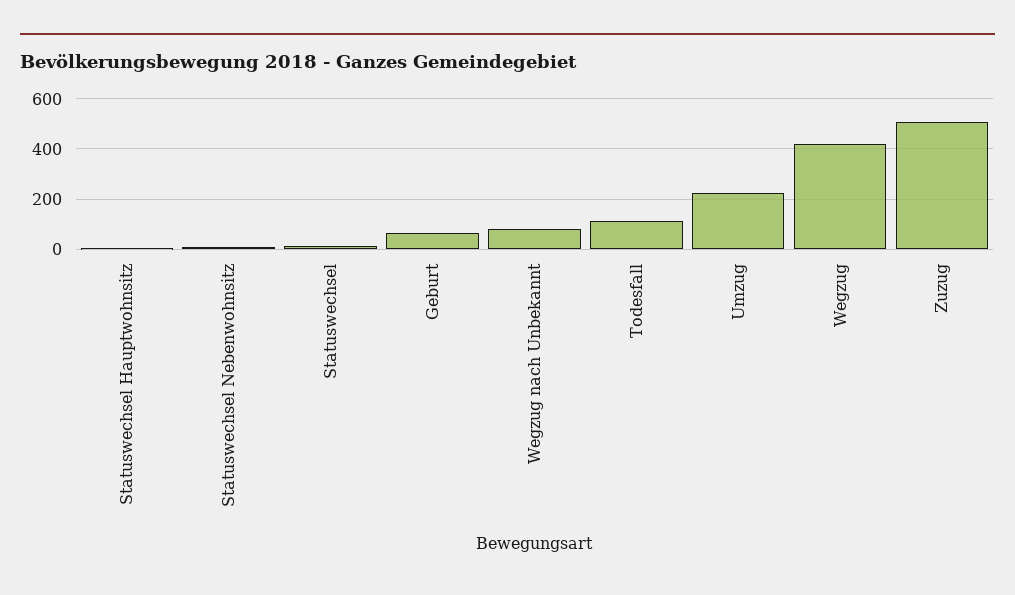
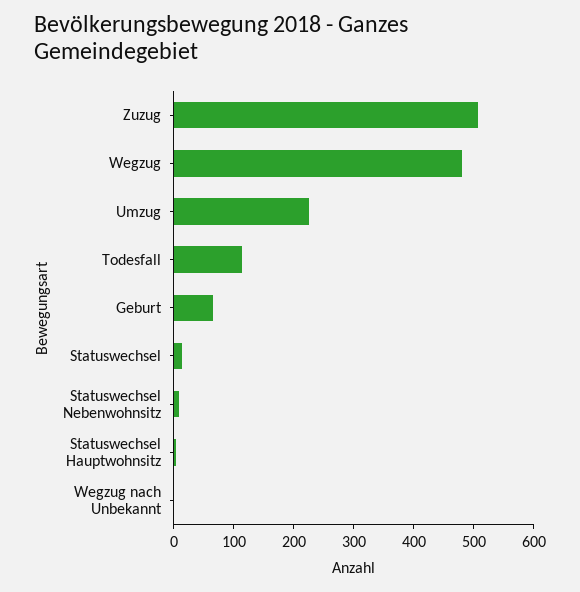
  {
    "Statuswechsel Hauptwohnsitz": 0,
    "Statuswechsel Nebenwohnsitz": 0,
    "Statuswechsel": 20,
    "Geburt": 60,
-   "Wegzug nach Unbekannt": 75,
+   "Wegzug nach Unbekannt": 0,
    "Todesfall": 120,
    "Umzug": 220,
-   "Wegzug": 425,
+   "Wegzug": 480,
    "Zuzug": 500
  }

